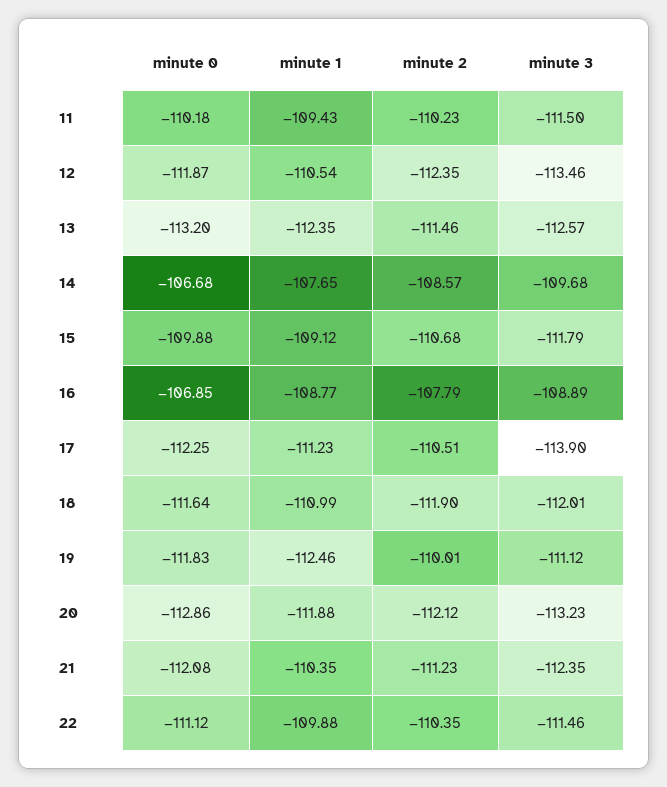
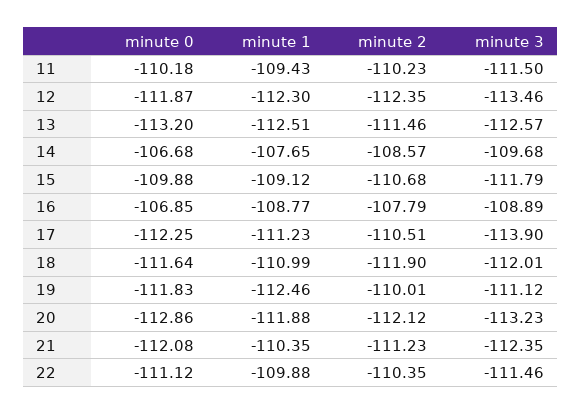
  {
    "minute 0": {
      "11": -110.18,
      "12": -111.87,
      "13": -113.2,
      "14": -106.68,
      "15": -109.88,
      "16": -106.85,
      "17": -112.25,
      "18": -111.64,
      "19": -111.83,
      "20": -112.86,
      "21": -112.08,
      "22": -111.12
    },
    "minute 1": {
      "11": -109.43,
-     "12": -110.54,
+     "12": -112.3,
-     "13": -112.35,
+     "13": -112.51,
      "14": -107.65,
      "15": -109.12,
      "16": -108.77,
      "17": -111.23,
      "18": -110.99,
      "19": -112.46,
      "20": -111.88,
      "21": -110.35,
      "22": -109.88
    },
    "minute 2": {
      "11": -110.23,
      "12": -112.35,
      "13": -111.46,
      "14": -108.57,
      "15": -110.68,
      "16": -107.79,
      "17": -110.51,
      "18": -111.9,
      "19": -110.01,
      "20": -112.12,
      "21": -111.23,
      "22": -110.35
    },
    "minute 3": {
      "11": -111.5,
      "12": -113.46,
      "13": -112.57,
      "14": -109.68,
      "15": -111.79,
      "16": -108.89,
      "17": -113.9,
      "18": -112.01,
      "19": -111.12,
      "20": -113.23,
      "21": -112.35,
      "22": -111.46
    }
  }

